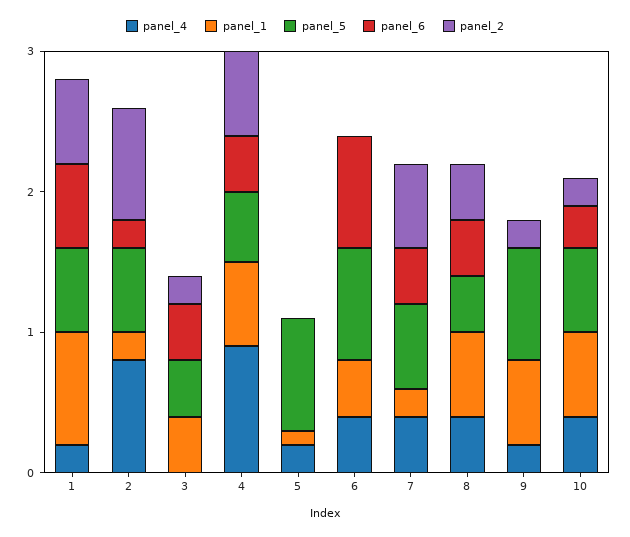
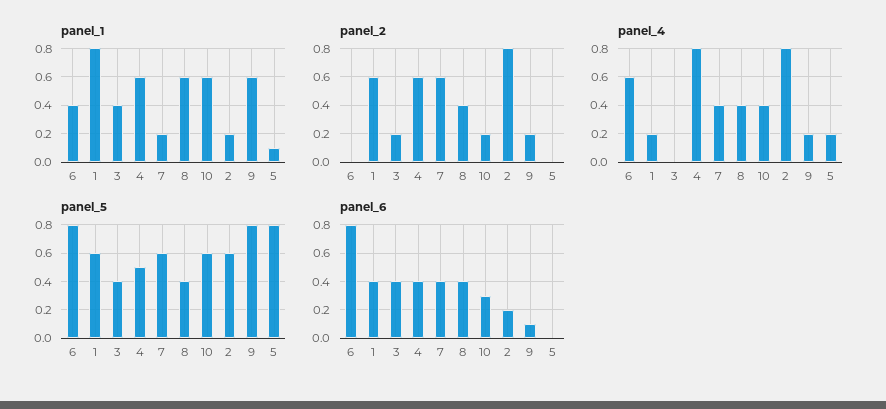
  {
    "panel_4": {
      "1": 0.2,
      "2": 0.8,
      "3": 0,
-     "4": 0.9,
+     "4": 0.8,
      "5": 0.2,
-     "6": 0.4,
+     "6": 0.6,
      "7": 0.4,
      "8": 0.4,
      "9": 0.2,
      "10": 0.4
    },
    "panel_1": {
      "1": 0.8,
      "2": 0.2,
      "3": 0.4,
      "4": 0.6,
      "5": 0.1,
      "6": 0.4,
      "7": 0.2,
      "8": 0.6,
      "9": 0.6,
      "10": 0.6
    },
    "panel_5": {
      "1": 0.6,
      "2": 0.6,
      "3": 0.4,
      "4": 0.5,
      "5": 0.8,
      "6": 0.8,
      "7": 0.6,
      "8": 0.4,
      "9": 0.8,
      "10": 0.6
    },
    "panel_6": {
-     "1": 0.6,
+     "1": 0.4,
      "2": 0.2,
      "3": 0.4,
      "4": 0.4,
      "5": 0,
      "6": 0.8,
      "7": 0.4,
      "8": 0.4,
-     "9": 0,
+     "9": 0.1,
      "10": 0.3
    },
    "panel_2": {
      "1": 0.6,
      "2": 0.8,
      "3": 0.2,
      "4": 0.6,
      "5": 0,
      "6": 0,
      "7": 0.6,
      "8": 0.4,
      "9": 0.2,
      "10": 0.2
    }
  }

